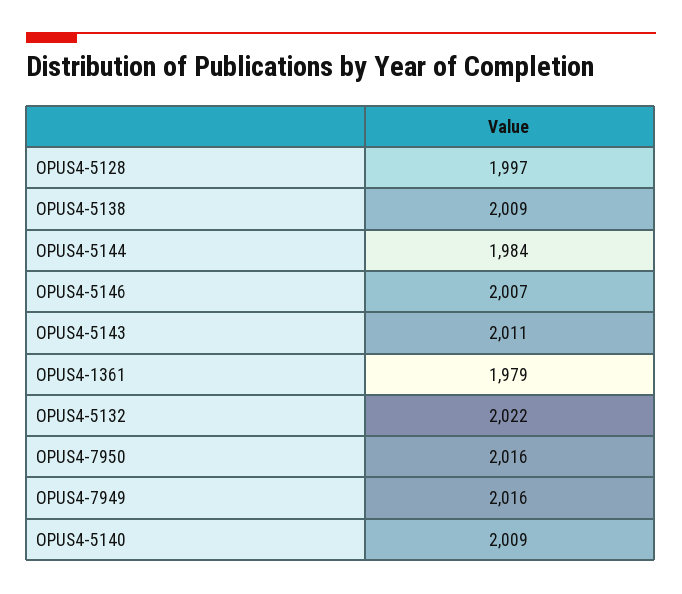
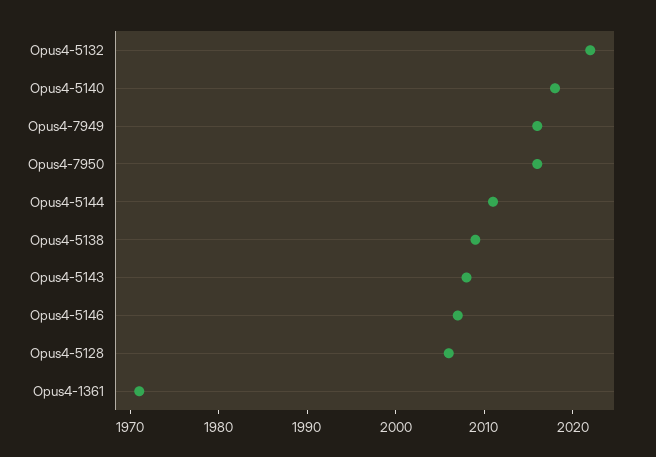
  {
-   "OPUS4-5128": 1997,
+   "OPUS4-5128": 2006,
    "OPUS4-5138": 2009,
-   "OPUS4-5144": 1984,
+   "OPUS4-5144": 2011,
    "OPUS4-5146": 2007,
-   "OPUS4-5143": 2011,
+   "OPUS4-5143": 2008,
-   "OPUS4-1361": 1979,
+   "OPUS4-1361": 1971,
    "OPUS4-5132": 2022,
    "OPUS4-7950": 2016,
    "OPUS4-7949": 2016,
-   "OPUS4-5140": 2009
+   "OPUS4-5140": 2018
  }

